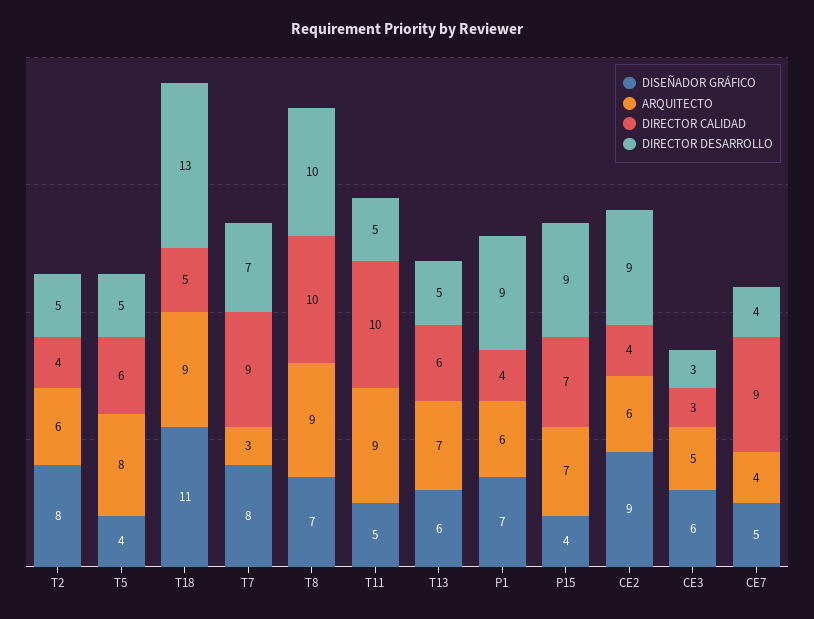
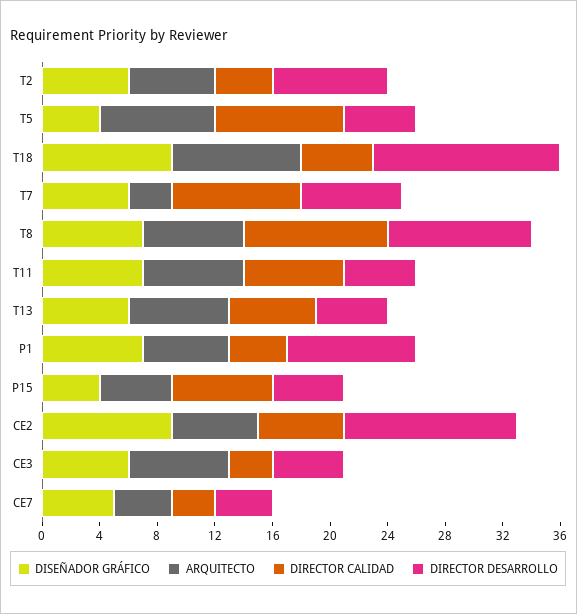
  {
    "DISEÑADOR GRÁFICO": {
-     "T2": 8,
+     "T2": 6,
      "T5": 4,
-     "T18": 11,
+     "T18": 9,
-     "T7": 8,
+     "T7": 6,
      "T8": 7,
-     "T11": 5,
+     "T11": 7,
      "T13": 6,
      "P1": 7,
      "P15": 4,
      "CE2": 9,
      "CE3": 6,
      "CE7": 5
    },
    "ARQUITECTO": {
      "T2": 6,
      "T5": 8,
      "T18": 9,
      "T7": 3,
-     "T8": 9,
+     "T8": 7,
-     "T11": 9,
+     "T11": 7,
      "T13": 7,
      "P1": 6,
-     "P15": 7,
+     "P15": 5,
      "CE2": 6,
-     "CE3": 5,
+     "CE3": 7,
      "CE7": 4
    },
    "DIRECTOR CALIDAD": {
      "T2": 4,
-     "T5": 6,
+     "T5": 9,
      "T18": 5,
      "T7": 9,
      "T8": 10,
-     "T11": 10,
+     "T11": 7,
      "T13": 6,
      "P1": 4,
      "P15": 7,
-     "CE2": 4,
+     "CE2": 6,
      "CE3": 3,
-     "CE7": 9
+     "CE7": 3
    },
    "DIRECTOR DESARROLLO": {
-     "T2": 5,
+     "T2": 8,
      "T5": 5,
      "T18": 13,
      "T7": 7,
      "T8": 10,
      "T11": 5,
      "T13": 5,
      "P1": 9,
-     "P15": 9,
+     "P15": 5,
-     "CE2": 9,
+     "CE2": 12,
-     "CE3": 3,
+     "CE3": 5,
      "CE7": 4
    }
  }

